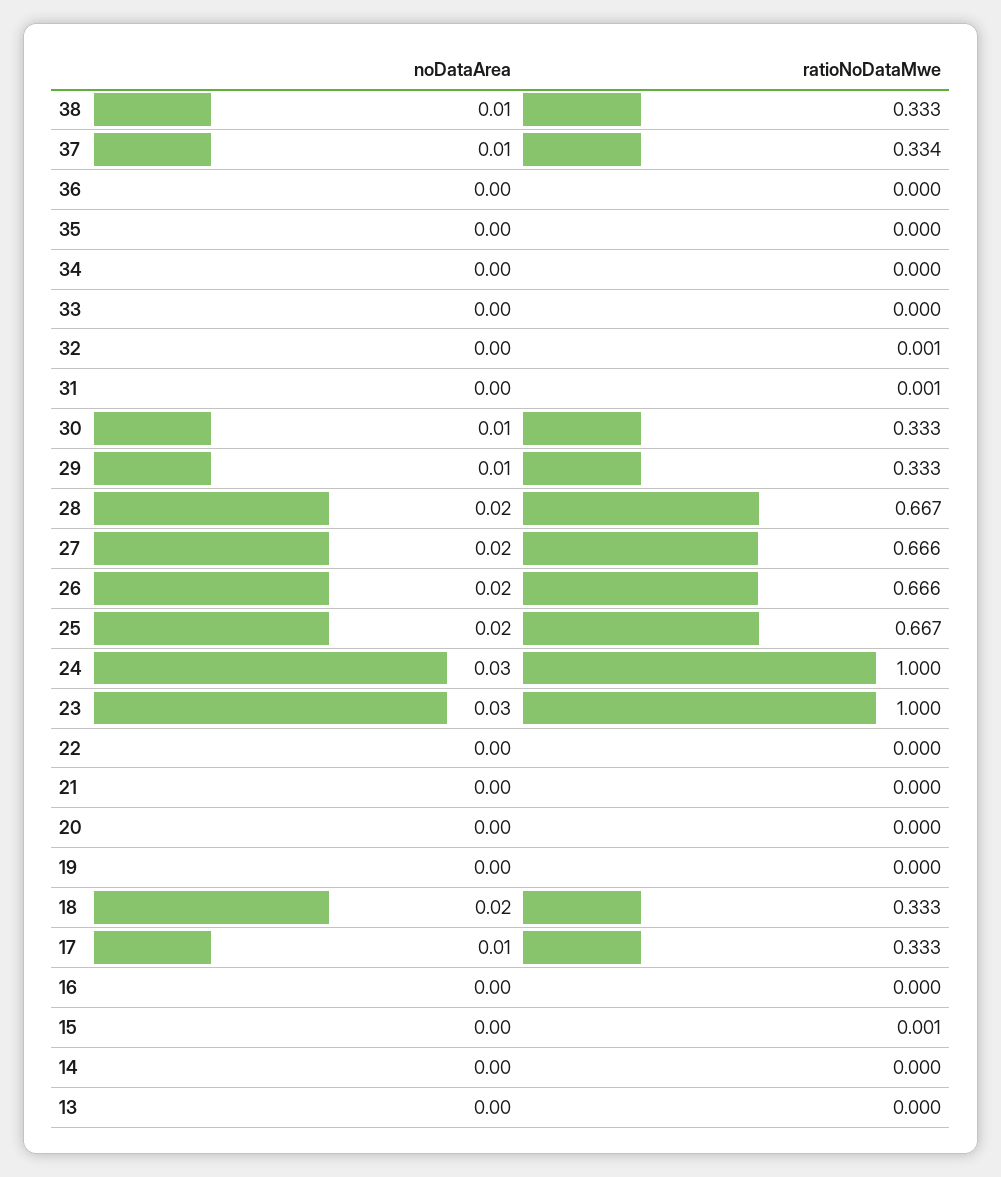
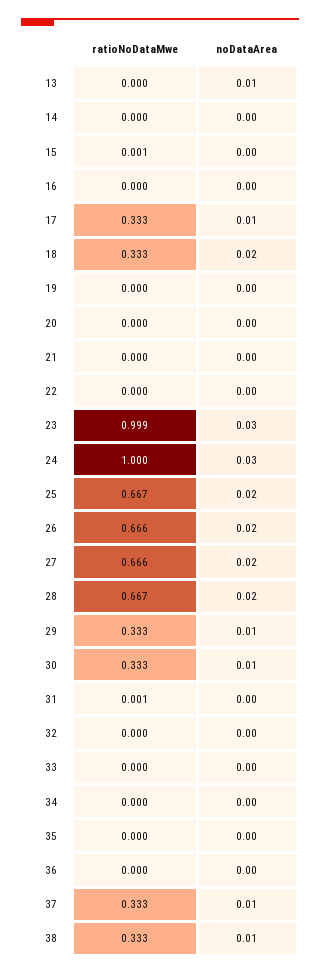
  {
    "noDataArea": {
      "38": 0.01,
      "37": 0.01,
      "36": 0,
      "35": 0,
      "34": 0,
      "33": 0,
      "32": 0,
      "31": 0,
      "30": 0.01,
      "29": 0.01,
      "28": 0.02,
      "27": 0.02,
      "26": 0.02,
      "25": 0.02,
      "24": 0.03,
      "23": 0.03,
      "22": 0,
      "21": 0,
      "20": 0,
      "19": 0,
      "18": 0.02,
      "17": 0.01,
      "16": 0,
      "15": 0,
      "14": 0,
-     "13": 0
+     "13": 0.01
    },
    "ratioNoDataMwe": {
      "38": 0.333,
-     "37": 0.334,
+     "37": 0.333,
      "36": 0,
      "35": 0,
      "34": 0,
      "33": 0,
-     "32": 0.001,
+     "32": 0,
      "31": 0.001,
      "30": 0.333,
      "29": 0.333,
      "28": 0.667,
      "27": 0.666,
      "26": 0.666,
      "25": 0.667,
      "24": 1,
-     "23": 1,
+     "23": 0.999,
      "22": 0,
      "21": 0,
      "20": 0,
      "19": 0,
      "18": 0.333,
      "17": 0.333,
      "16": 0,
      "15": 0.001,
      "14": 0,
      "13": 0
    }
  }

